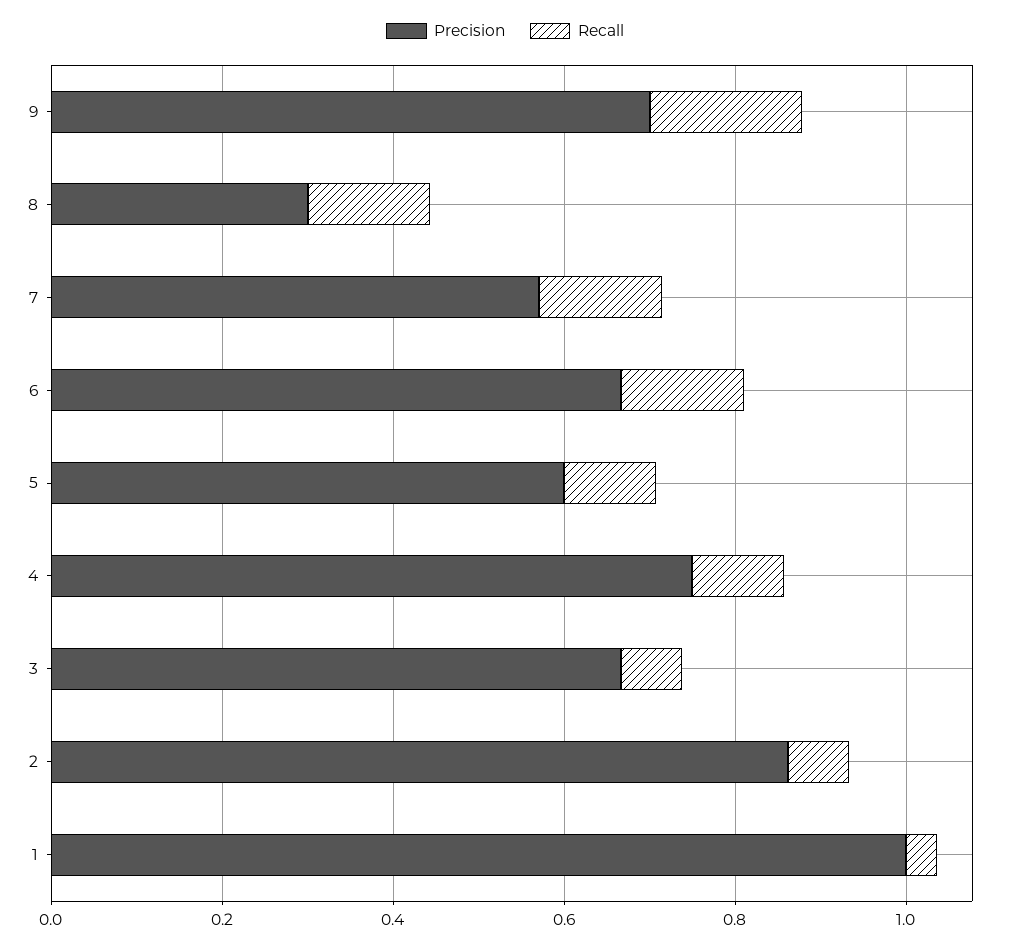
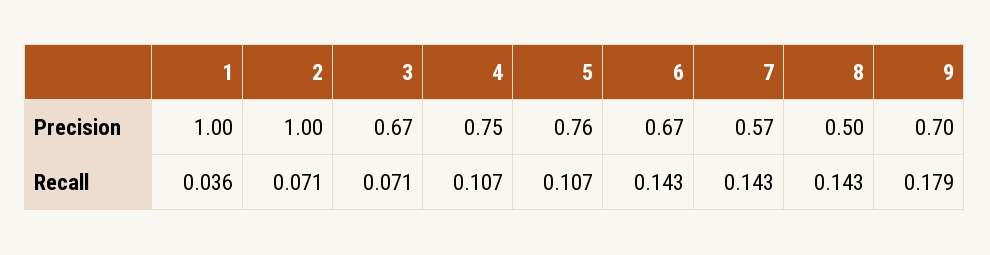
  {
    "Precision": {
      "9": 0.7,
-     "8": 0.3,
+     "8": 0.5,
      "7": 0.57,
      "6": 0.67,
-     "5": 0.6,
+     "5": 0.76,
      "4": 0.75,
      "3": 0.67,
-     "2": 0.85,
+     "2": 1,
      "1": 1
    },
    "Recall": {
      "9": 0.179,
      "8": 0.143,
      "7": 0.143,
      "6": 0.143,
      "5": 0.107,
      "4": 0.107,
      "3": 0.071,
      "2": 0.071,
      "1": 0.036
    }
  }

